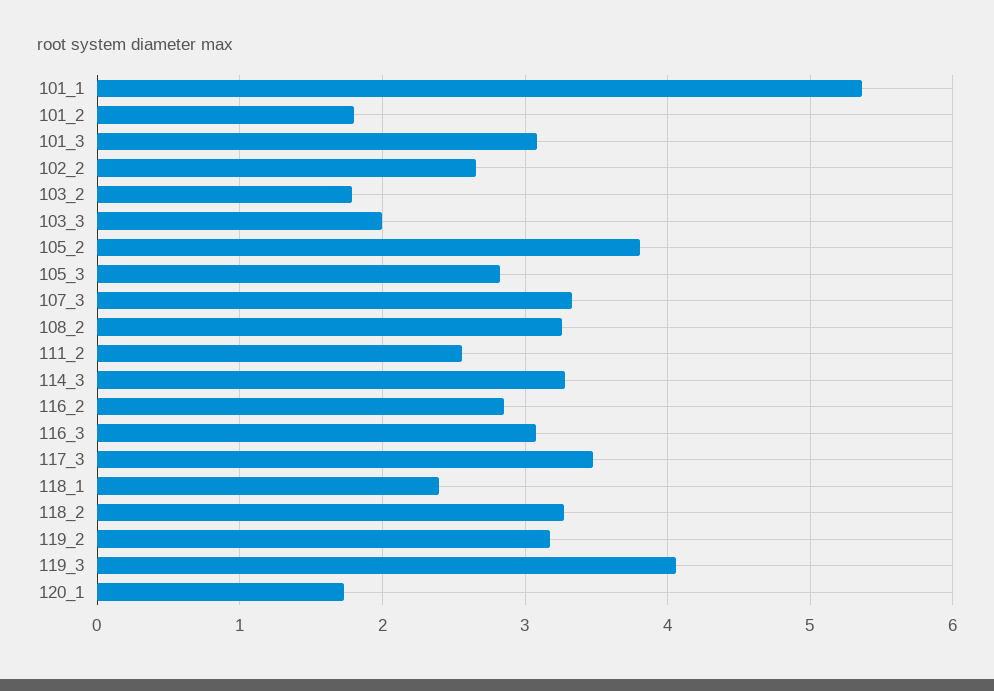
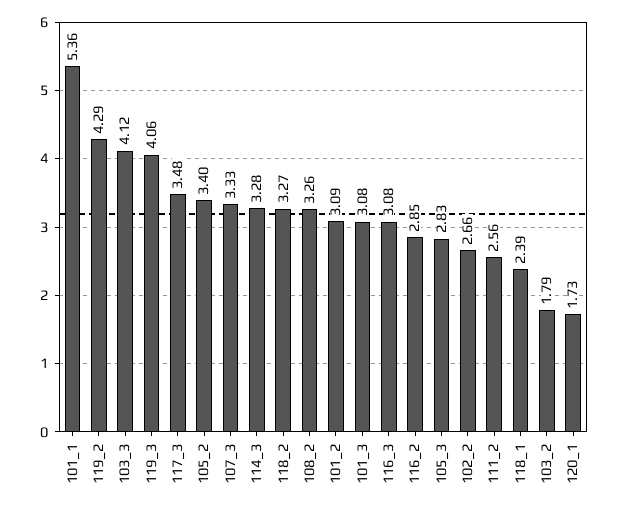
  {
    "101_1": 5.36,
-   "101_2": 1.8,
+   "101_2": 3.09,
    "101_3": 3.08,
    "102_2": 2.66,
    "103_2": 1.79,
-   "103_3": 2,
+   "103_3": 4.12,
-   "105_2": 3.8,
+   "105_2": 3.4,
    "105_3": 2.83,
    "107_3": 3.33,
    "108_2": 3.26,
    "111_2": 2.56,
    "114_3": 3.28,
    "116_2": 2.85,
    "116_3": 3.08,
    "117_3": 3.48,
    "118_1": 2.39,
    "118_2": 3.27,
-   "119_2": 3.2,
+   "119_2": 4.29,
    "119_3": 4.06,
    "120_1": 1.73
  }

